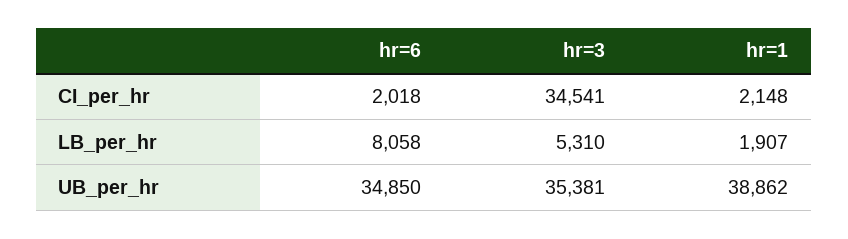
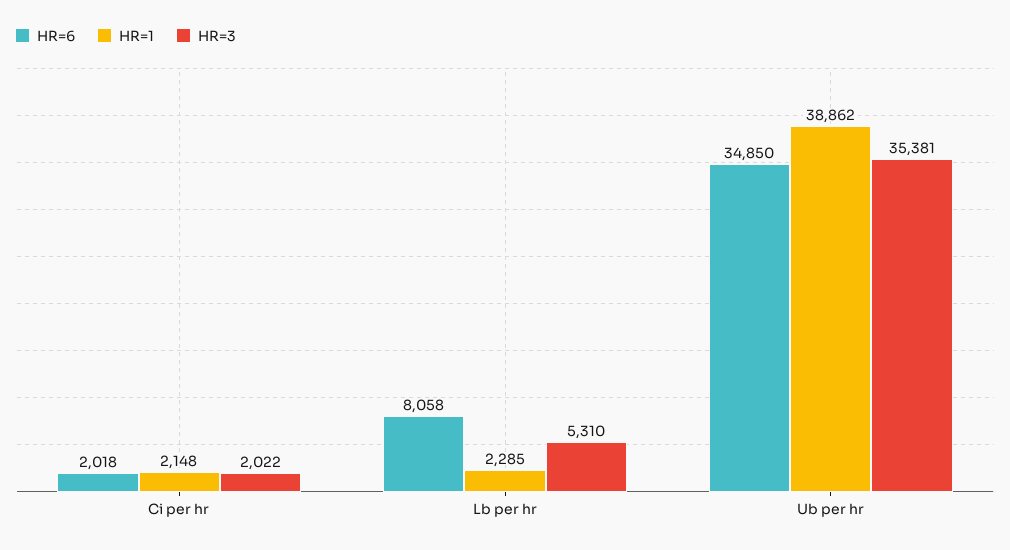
  {
    "hr=6": {
      "CI_per_hr": 2018,
      "LB_per_hr": 8058,
      "UB_per_hr": 34850
    },
    "hr=3": {
-     "CI_per_hr": 34541,
+     "CI_per_hr": 2022,
      "LB_per_hr": 5310,
      "UB_per_hr": 35381
    },
    "hr=1": {
      "CI_per_hr": 2148,
-     "LB_per_hr": 1907,
+     "LB_per_hr": 2285,
      "UB_per_hr": 38862
    }
  }

